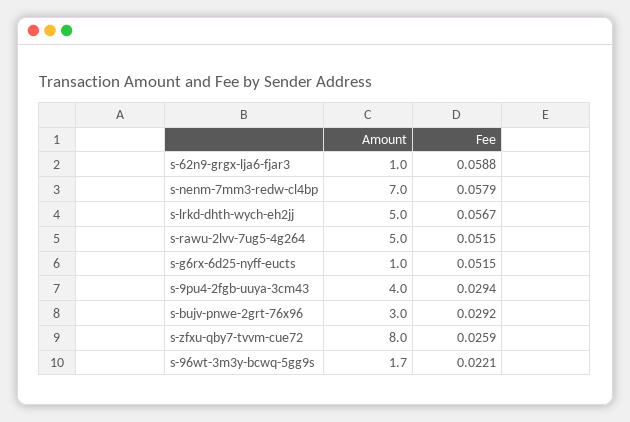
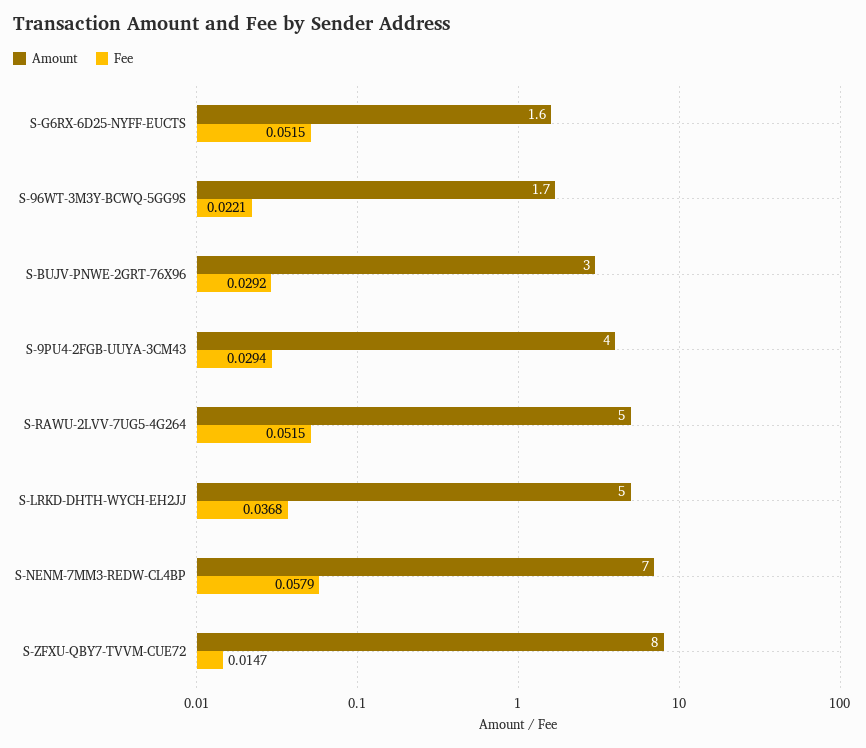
  {
    "Amount": {
-     "s-62n9-grgx-lja6-fjar3": 1,
      "s-nenm-7mm3-redw-cl4bp": 7,
      "s-lrkd-dhth-wych-eh2jj": 5,
      "s-rawu-2lvv-7ug5-4g264": 5,
-     "s-g6rx-6d25-nyff-eucts": 1,
+     "s-g6rx-6d25-nyff-eucts": 1.6,
      "s-9pu4-2fgb-uuya-3cm43": 4,
      "s-bujv-pnwe-2grt-76x96": 3,
      "s-zfxu-qby7-tvvm-cue72": 8,
      "s-96wt-3m3y-bcwq-5gg9s": 1.7
    },
    "Fee": {
-     "s-62n9-grgx-lja6-fjar3": 0.0588,
      "s-nenm-7mm3-redw-cl4bp": 0.0579,
-     "s-lrkd-dhth-wych-eh2jj": 0.0567,
+     "s-lrkd-dhth-wych-eh2jj": 0.0368,
      "s-rawu-2lvv-7ug5-4g264": 0.0515,
      "s-g6rx-6d25-nyff-eucts": 0.0515,
      "s-9pu4-2fgb-uuya-3cm43": 0.0294,
      "s-bujv-pnwe-2grt-76x96": 0.0292,
-     "s-zfxu-qby7-tvvm-cue72": 0.0259,
+     "s-zfxu-qby7-tvvm-cue72": 0.0147,
      "s-96wt-3m3y-bcwq-5gg9s": 0.0221
    }
  }

